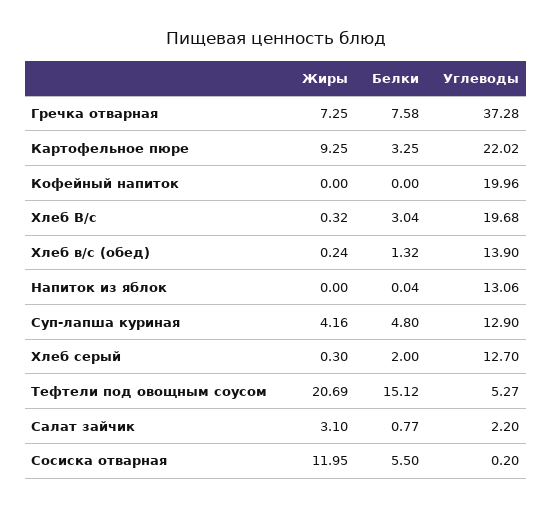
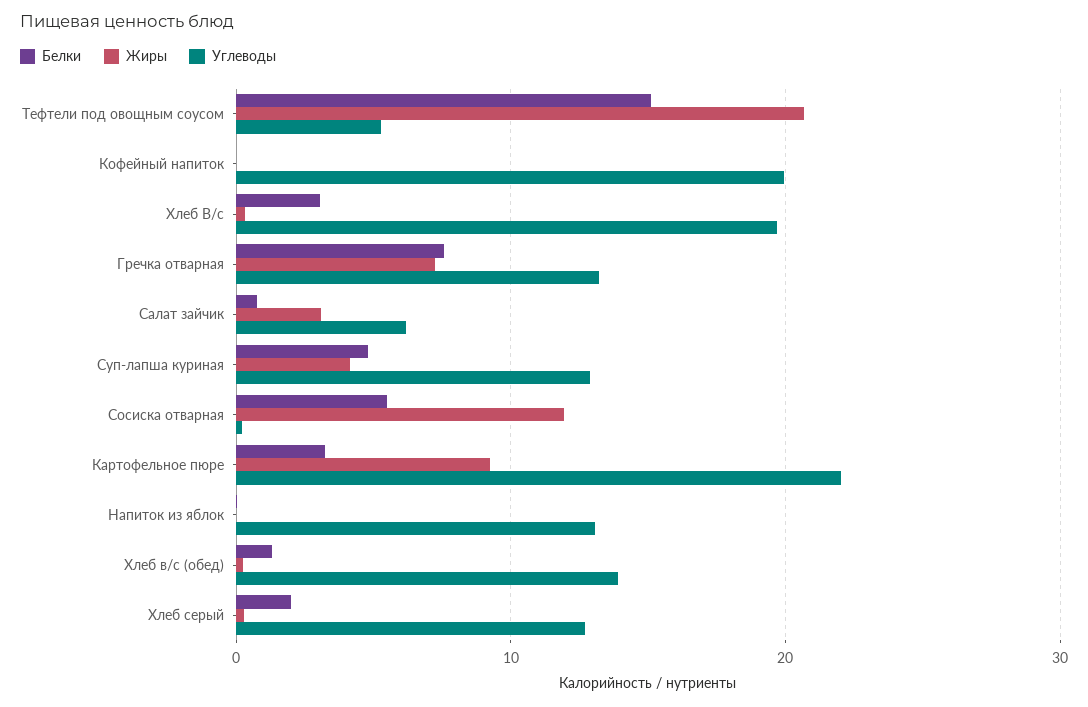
  {
    "Жиры": {
      "Гречка отварная": 7.25,
      "Картофельное пюре": 9.25,
      "Кофейный напиток": 0,
      "Хлеб В/с": 0.32,
      "Хлеб в/с (обед)": 0.24,
      "Напиток из яблок": 0,
      "Суп-лапша куриная": 4.16,
      "Хлеб серый": 0.3,
      "Тефтели под овощным соусом": 20.69,
      "Салат зайчик": 3.1,
      "Сосиска отварная": 11.95
    },
    "Белки": {
      "Гречка отварная": 7.58,
      "Картофельное пюре": 3.25,
      "Кофейный напиток": 0,
      "Хлеб В/с": 3.04,
      "Хлеб в/с (обед)": 1.32,
      "Напиток из яблок": 0.04,
      "Суп-лапша куриная": 4.8,
      "Хлеб серый": 2,
      "Тефтели под овощным соусом": 15.12,
      "Салат зайчик": 0.77,
      "Сосиска отварная": 5.5
    },
    "Углеводы": {
-     "Гречка отварная": 37.28,
+     "Гречка отварная": 13,
      "Картофельное пюре": 22.02,
      "Кофейный напиток": 19.96,
      "Хлеб В/с": 19.68,
      "Хлеб в/с (обед)": 13.9,
      "Напиток из яблок": 13.06,
      "Суп-лапша куриная": 12.9,
      "Хлеб серый": 12.7,
      "Тефтели под овощным соусом": 5.27,
-     "Салат зайчик": 2.2,
+     "Салат зайчик": 6,
      "Сосиска отварная": 0.2
    }
  }

